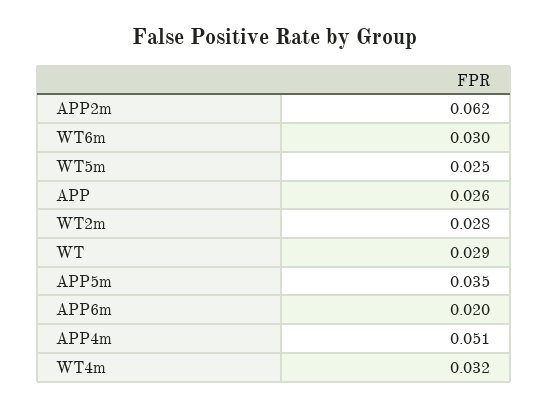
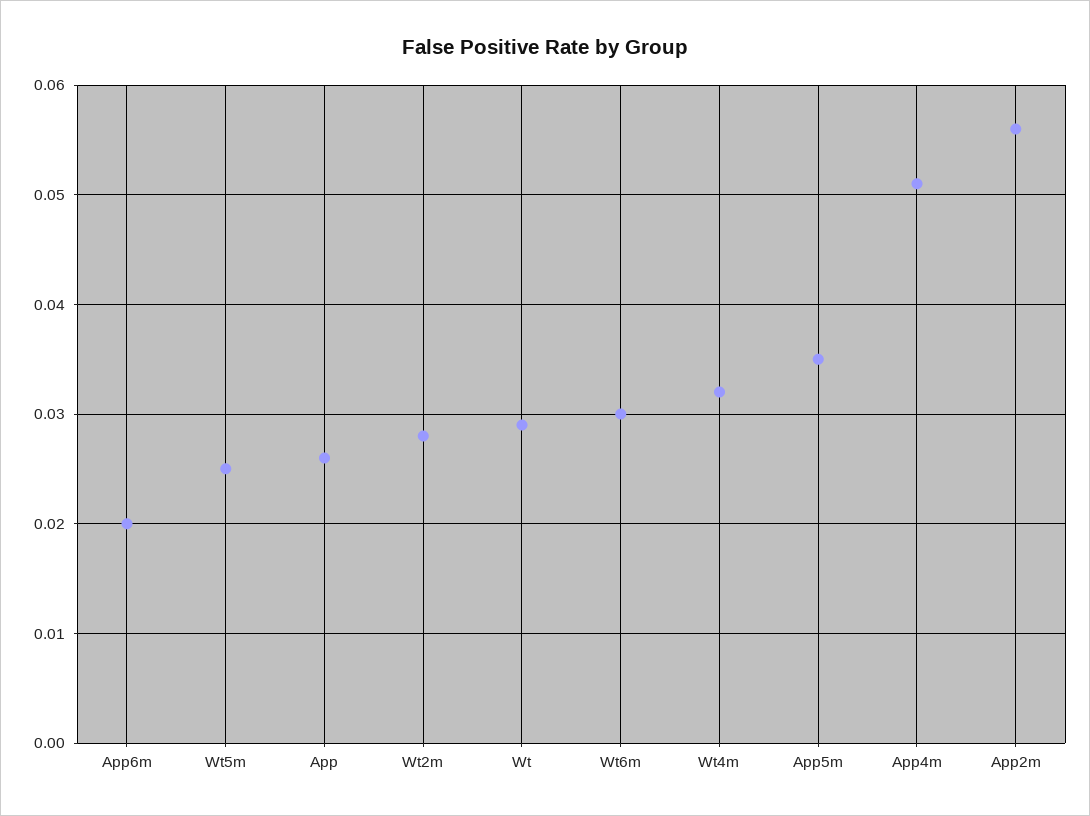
  {
-   "APP2m": 0.062,
+   "APP2m": 0.056,
    "WT6m": 0.03,
    "WT5m": 0.025,
    "APP": 0.026,
    "WT2m": 0.028,
    "WT": 0.029,
    "APP5m": 0.035,
    "APP6m": 0.02,
    "APP4m": 0.051,
    "WT4m": 0.032
  }

